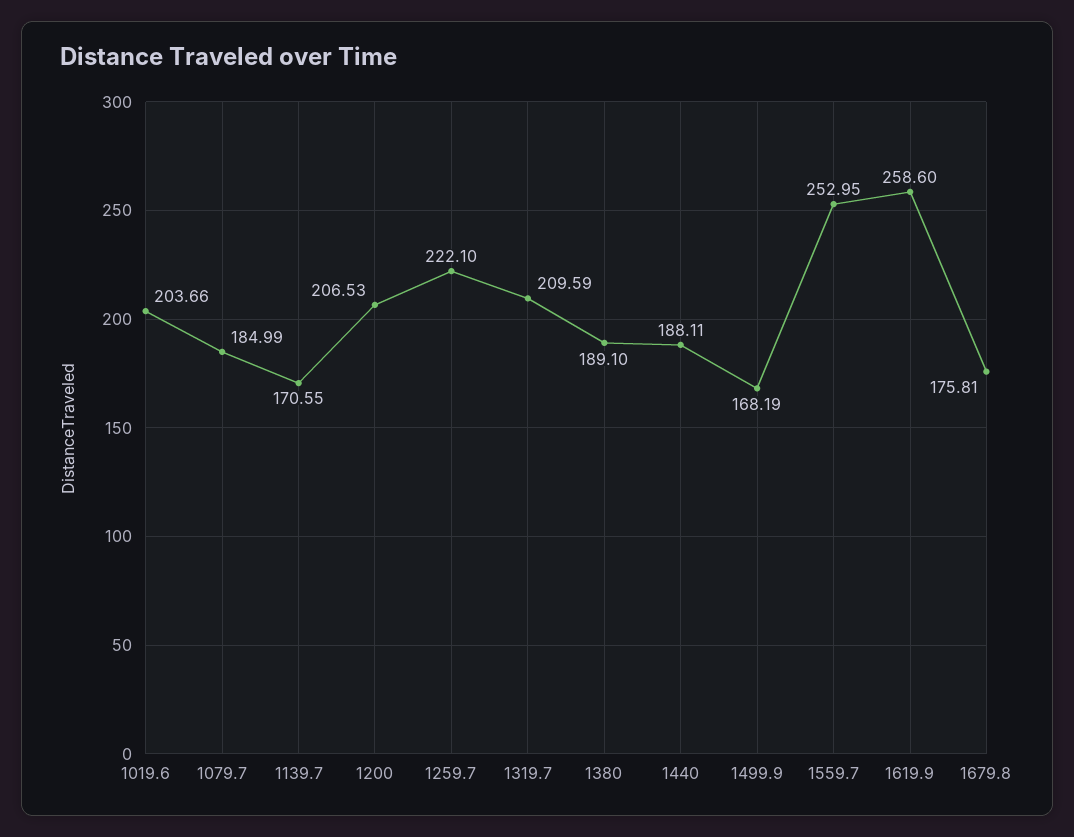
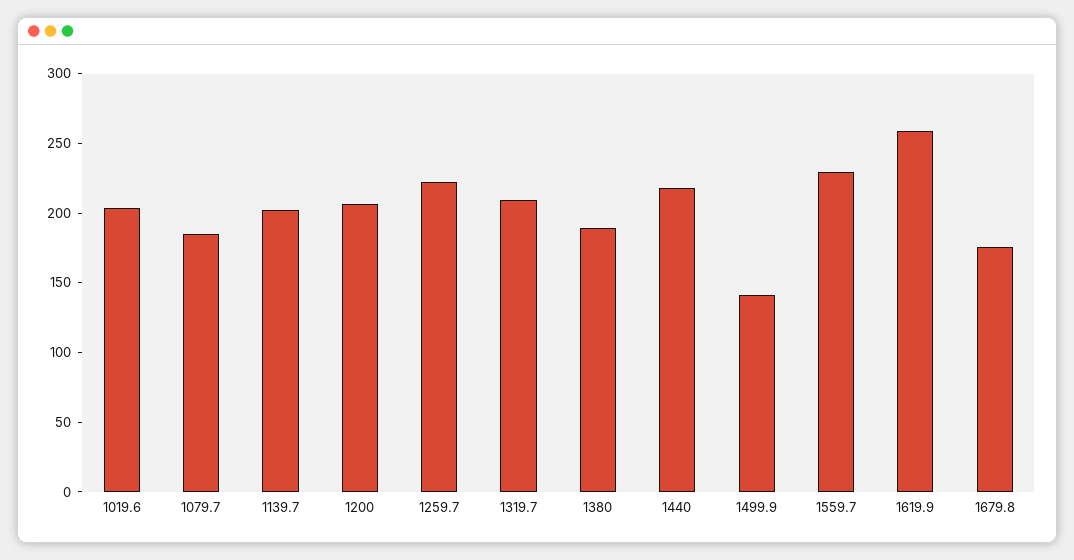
  {
    "1019.6": 203.66,
    "1079.7": 184.99,
-   "1139.7": 170.55,
+   "1139.7": 200,
    "1200": 206.53,
    "1259.7": 222.1,
    "1319.7": 209.59,
    "1380": 189.1,
-   "1440": 188.11,
+   "1440": 220,
-   "1499.9": 168.19,
+   "1499.9": 140,
-   "1559.7": 252.95,
+   "1559.7": 230,
    "1619.9": 258.6,
    "1679.8": 175.81
  }

